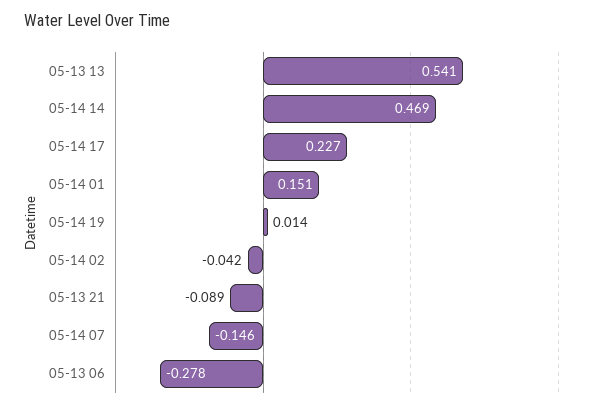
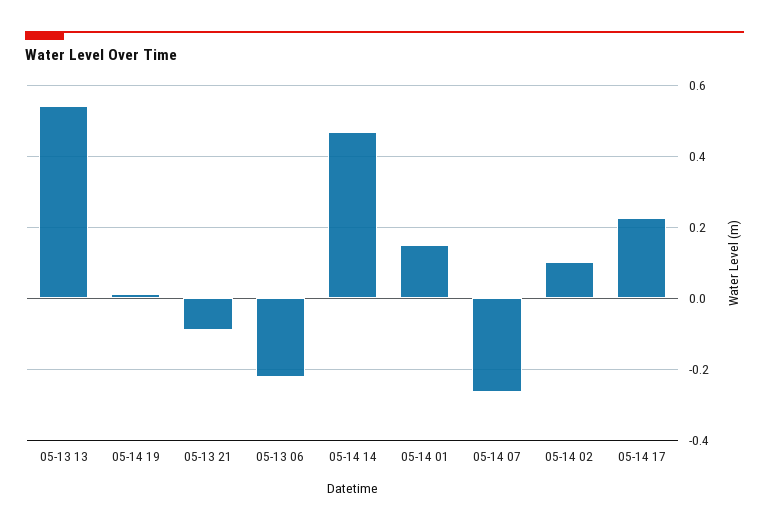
  {
    "05-13 13": 0.541,
    "05-14 14": 0.469,
    "05-14 17": 0.227,
    "05-14 01": 0.151,
    "05-14 19": 0.014,
-   "05-14 02": -0.042,
+   "05-14 02": 0.1,
    "05-13 21": -0.089,
-   "05-14 07": -0.146,
+   "05-14 07": -0.26,
-   "05-13 06": -0.278
+   "05-13 06": -0.22
  }

